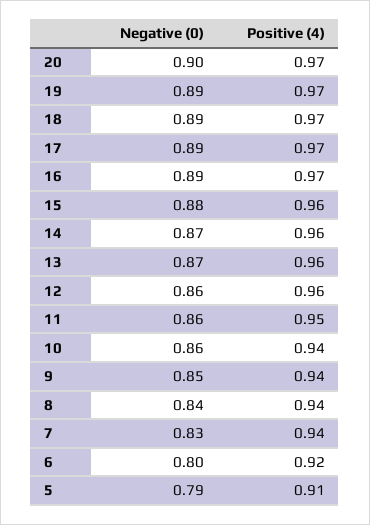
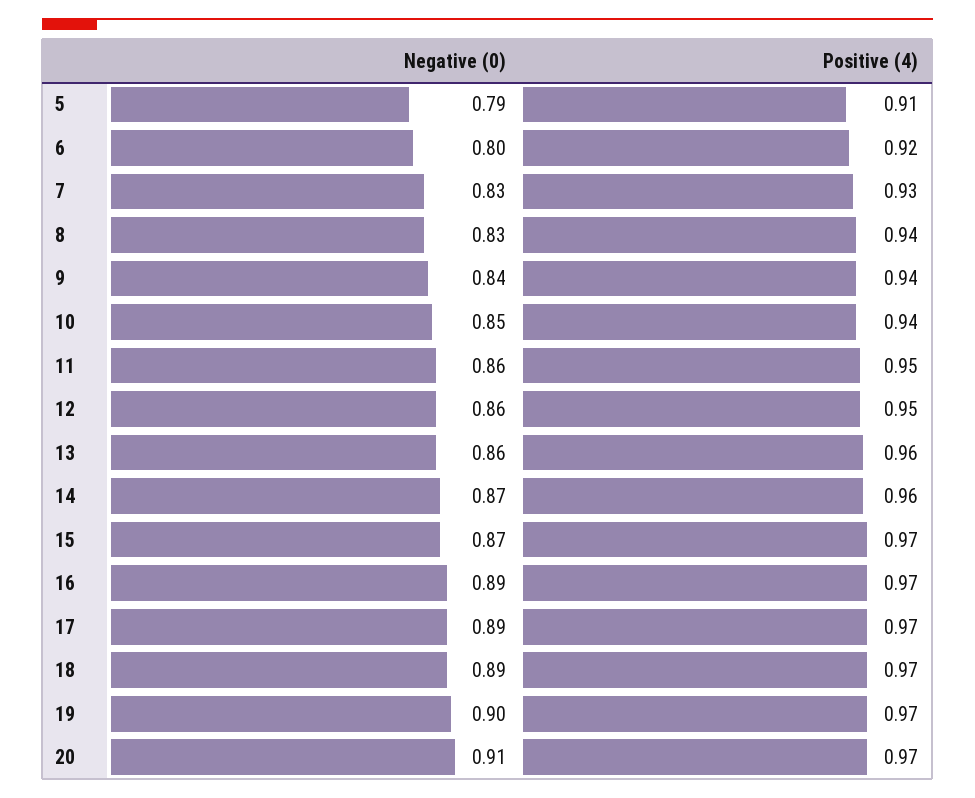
  {
    "Negative (0)": {
-     "20": 0.9,
+     "20": 0.91,
-     "19": 0.89,
+     "19": 0.9,
      "18": 0.89,
      "17": 0.89,
      "16": 0.89,
-     "15": 0.88,
+     "15": 0.87,
      "14": 0.87,
-     "13": 0.87,
+     "13": 0.86,
      "12": 0.86,
      "11": 0.86,
-     "10": 0.86,
+     "10": 0.85,
-     "9": 0.85,
+     "9": 0.84,
-     "8": 0.84,
+     "8": 0.83,
      "7": 0.83,
      "6": 0.8,
      "5": 0.79
    },
    "Positive (4)": {
      "20": 0.97,
      "19": 0.97,
      "18": 0.97,
      "17": 0.97,
      "16": 0.97,
-     "15": 0.96,
+     "15": 0.97,
      "14": 0.96,
      "13": 0.96,
-     "12": 0.96,
+     "12": 0.95,
      "11": 0.95,
      "10": 0.94,
      "9": 0.94,
      "8": 0.94,
-     "7": 0.94,
+     "7": 0.93,
      "6": 0.92,
      "5": 0.91
    }
  }

